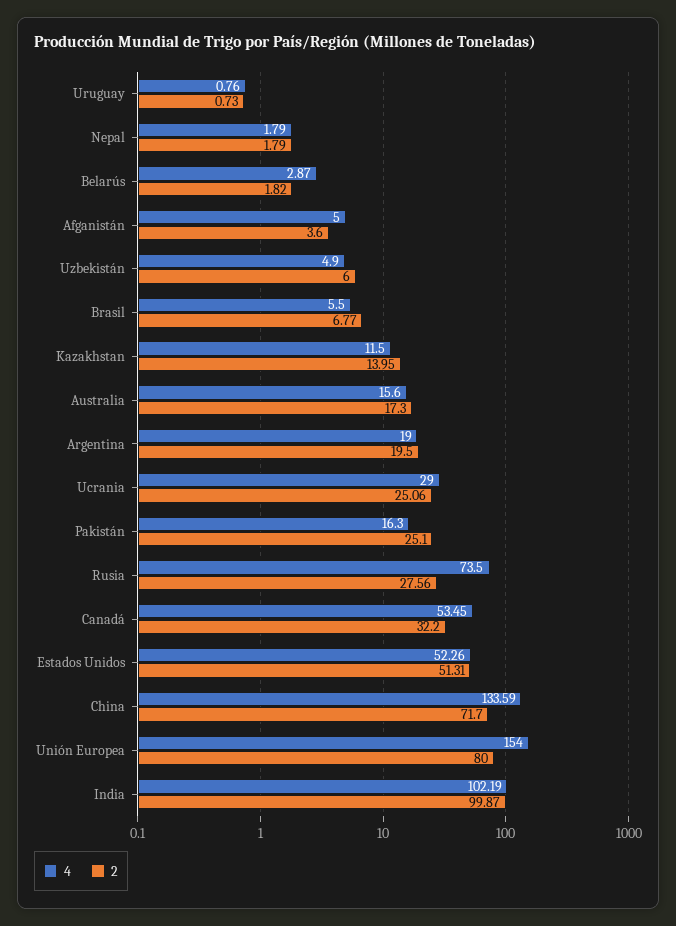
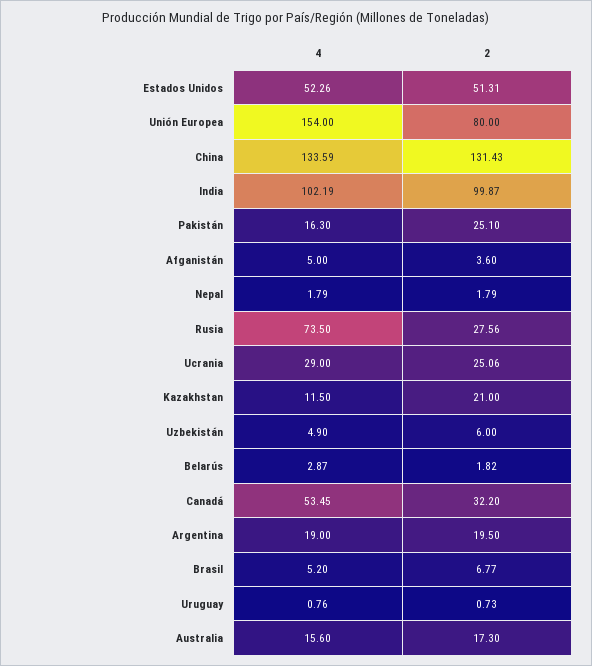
  {
    "4": {
      "Uruguay": 0.76,
      "Nepal": 1.79,
      "Belarús": 2.87,
      "Afganistán": 5,
      "Uzbekistán": 4.9,
-     "Brasil": 5.5,
+     "Brasil": 5.2,
      "Kazakhstan": 11.5,
      "Australia": 15.6,
      "Argentina": 19,
      "Ucrania": 29,
      "Pakistán": 16.3,
      "Rusia": 73.5,
      "Canadá": 53.45,
      "Estados Unidos": 52.26,
      "China": 133.59,
      "Unión Europea": 154,
      "India": 102.19
    },
    "2": {
      "Uruguay": 0.73,
      "Nepal": 1.79,
      "Belarús": 1.82,
      "Afganistán": 3.6,
      "Uzbekistán": 6,
      "Brasil": 6.77,
-     "Kazakhstan": 13.95,
+     "Kazakhstan": 21,
      "Australia": 17.3,
      "Argentina": 19.5,
      "Ucrania": 25.06,
      "Pakistán": 25.1,
      "Rusia": 27.56,
      "Canadá": 32.2,
      "Estados Unidos": 51.31,
-     "China": 71.7,
+     "China": 131.43,
      "Unión Europea": 80,
      "India": 99.87
    }
  }

